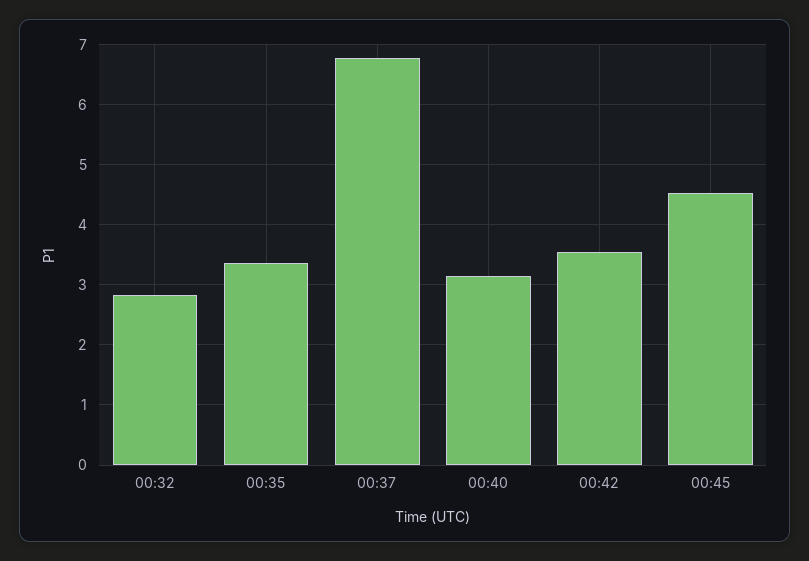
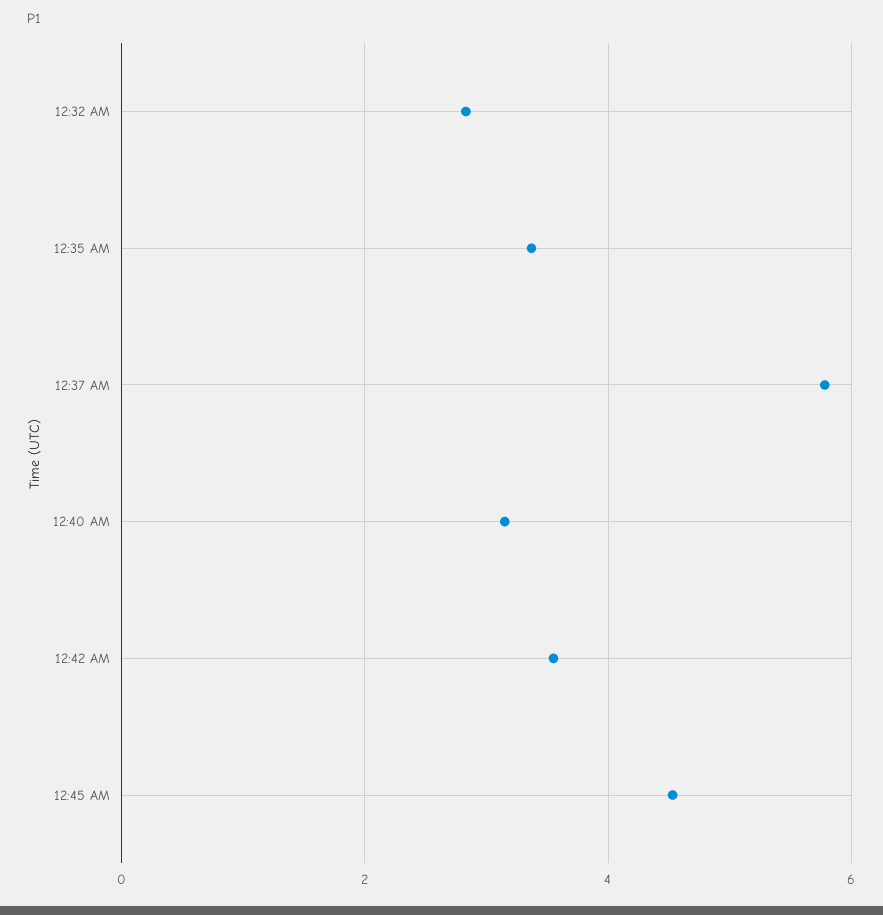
  {
    "00:32": 2.8,
    "00:35": 3.4,
-   "00:37": 6.8,
+   "00:37": 5.8,
    "00:40": 3.2,
    "00:42": 3.6,
    "00:45": 4.5
  }

